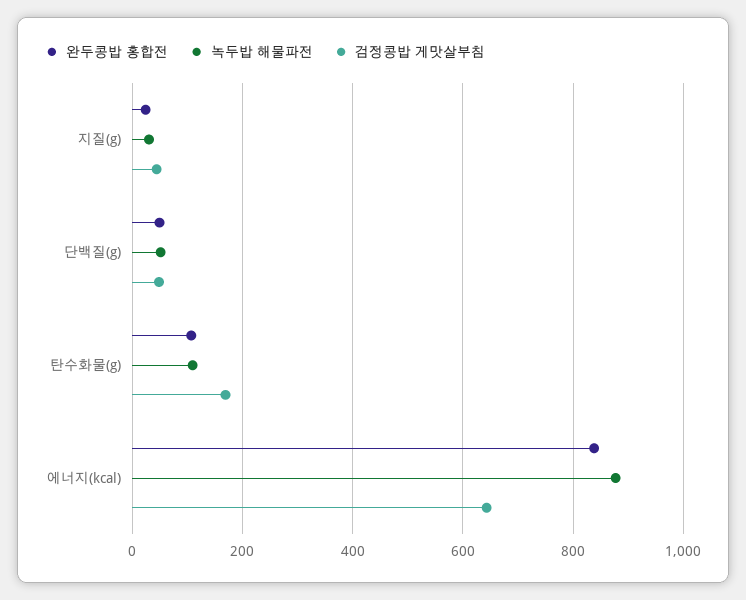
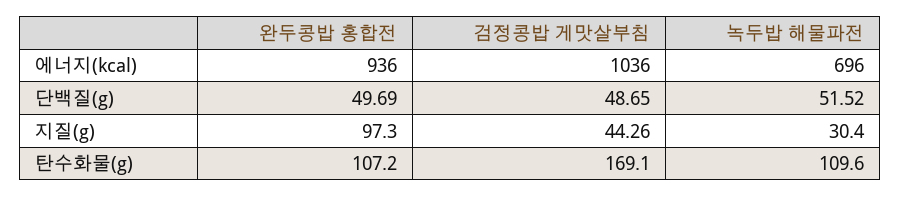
  {
    "완두콩밥 홍합전": {
-     "지질(g)": 20,
+     "지질(g)": 97.3,
      "단백질(g)": 49.69,
      "탄수화물(g)": 107.2,
-     "에너지(kcal)": 840
+     "에너지(kcal)": 936
    },
    "녹두밥 해물파전": {
      "지질(g)": 30.4,
      "단백질(g)": 51.52,
      "탄수화물(g)": 109.6,
-     "에너지(kcal)": 880
+     "에너지(kcal)": 696
    },
    "검정콩밥 게맛살부침": {
      "지질(g)": 44.26,
      "단백질(g)": 48.65,
      "탄수화물(g)": 169.1,
-     "에너지(kcal)": 640
+     "에너지(kcal)": 1036
    }
  }

